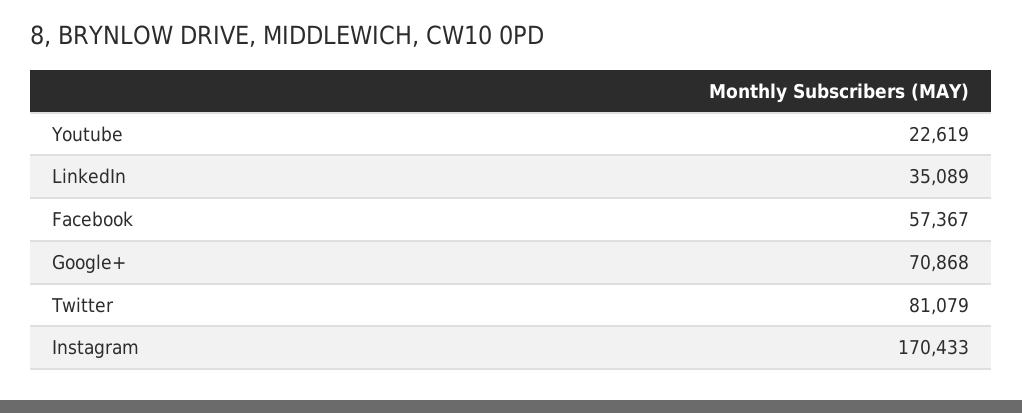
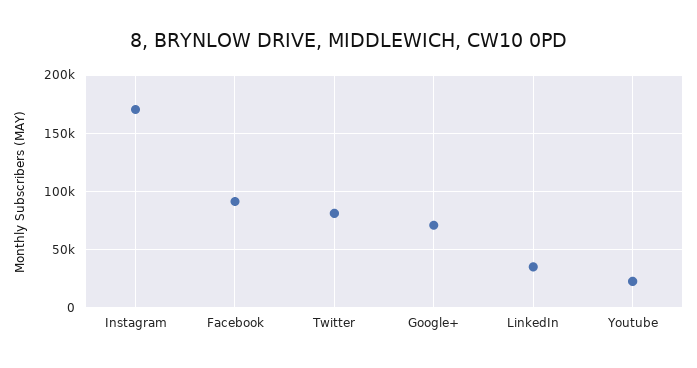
  {
    "Youtube": 22619,
    "LinkedIn": 35089,
-   "Facebook": 57367,
+   "Facebook": 90000,
    "Google+": 70868,
    "Twitter": 81079,
    "Instagram": 170433
  }

